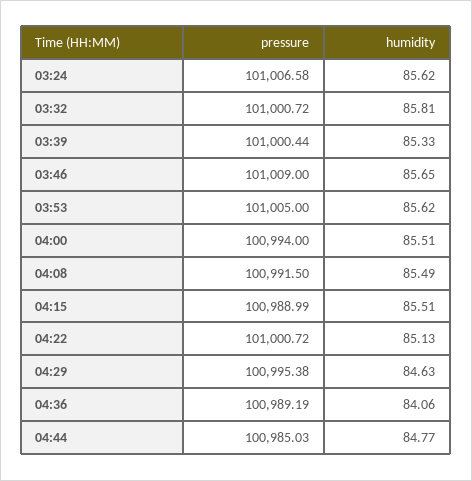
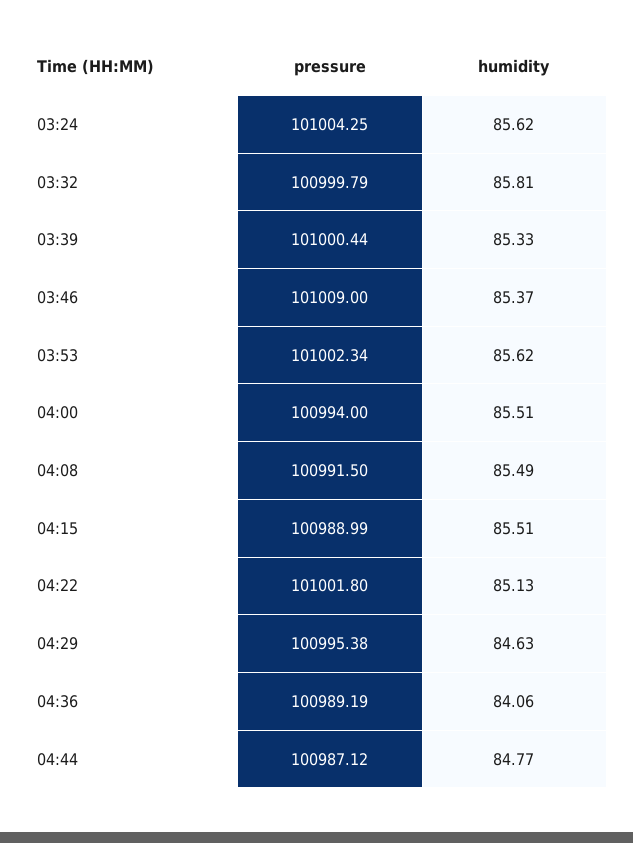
  {
    "pressure": {
-     "03:24": 101006.58,
+     "03:24": 101004.25,
-     "03:32": 101000.72,
+     "03:32": 100999.79,
      "03:39": 101000.44,
      "03:46": 101009,
-     "03:53": 101005,
+     "03:53": 101002.34,
      "04:00": 100994,
      "04:08": 100991.5,
      "04:15": 100988.99,
-     "04:22": 101000.72,
+     "04:22": 101001.8,
      "04:29": 100995.38,
      "04:36": 100989.19,
-     "04:44": 100985.03
+     "04:44": 100987.12
    },
    "humidity": {
      "03:24": 85.62,
      "03:32": 85.81,
      "03:39": 85.33,
-     "03:46": 85.65,
+     "03:46": 85.37,
      "03:53": 85.62,
      "04:00": 85.51,
      "04:08": 85.49,
      "04:15": 85.51,
      "04:22": 85.13,
      "04:29": 84.63,
      "04:36": 84.06,
      "04:44": 84.77
    }
  }

